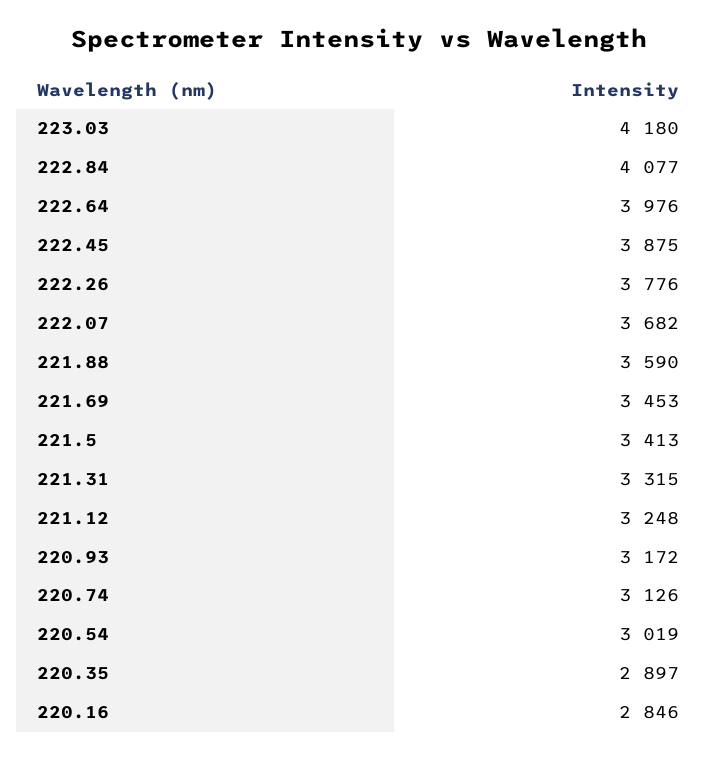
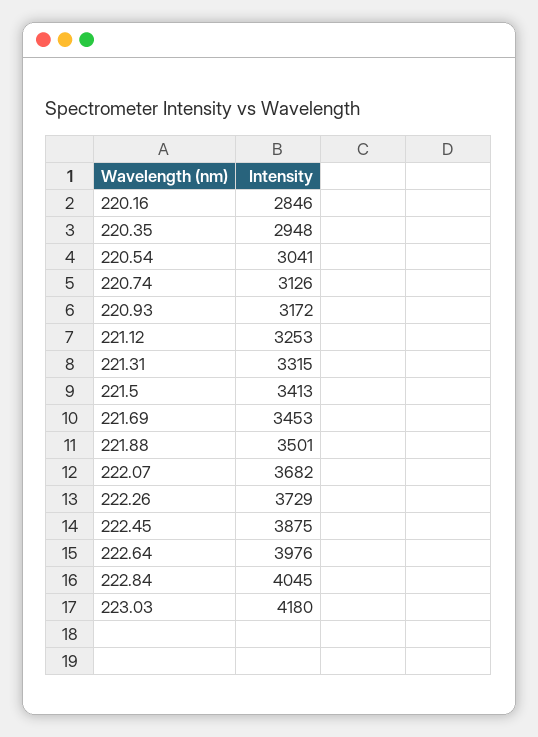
  {
    "223.03": 4180,
-   "222.84": 4077,
+   "222.84": 4045,
    "222.64": 3976,
    "222.45": 3875,
-   "222.26": 3776,
+   "222.26": 3729,
    "222.07": 3682,
-   "221.88": 3590,
+   "221.88": 3501,
    "221.69": 3453,
    "221.5": 3413,
    "221.31": 3315,
-   "221.12": 3248,
+   "221.12": 3253,
    "220.93": 3172,
    "220.74": 3126,
-   "220.54": 3019,
+   "220.54": 3041,
-   "220.35": 2897,
+   "220.35": 2948,
    "220.16": 2846
  }

